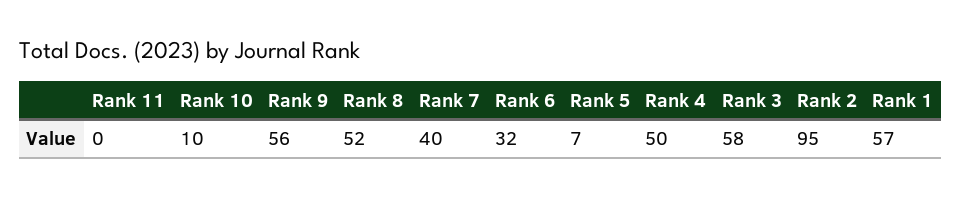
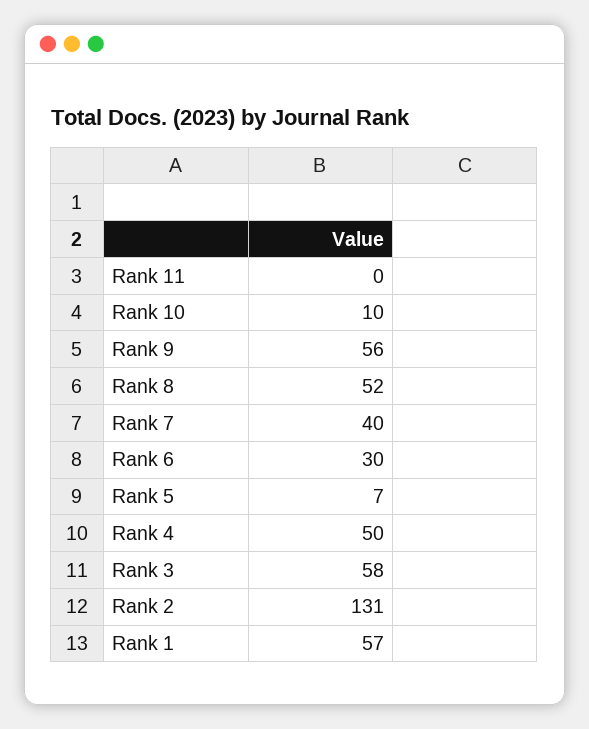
  {
    "Rank 11": 0,
    "Rank 10": 10,
    "Rank 9": 56,
    "Rank 8": 52,
    "Rank 7": 40,
-   "Rank 6": 32,
+   "Rank 6": 30,
    "Rank 5": 7,
    "Rank 4": 50,
    "Rank 3": 58,
-   "Rank 2": 95,
+   "Rank 2": 131,
    "Rank 1": 57
  }

